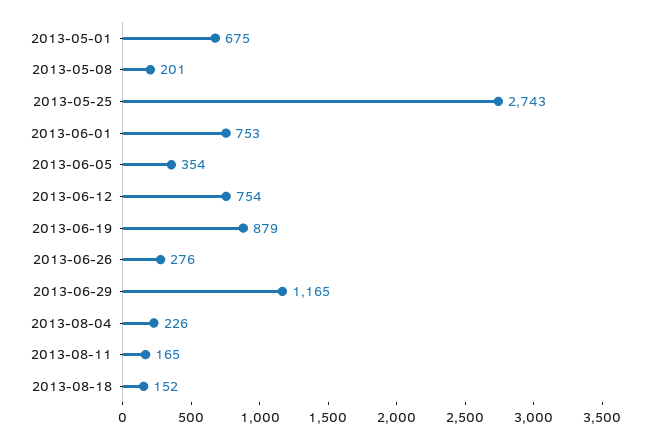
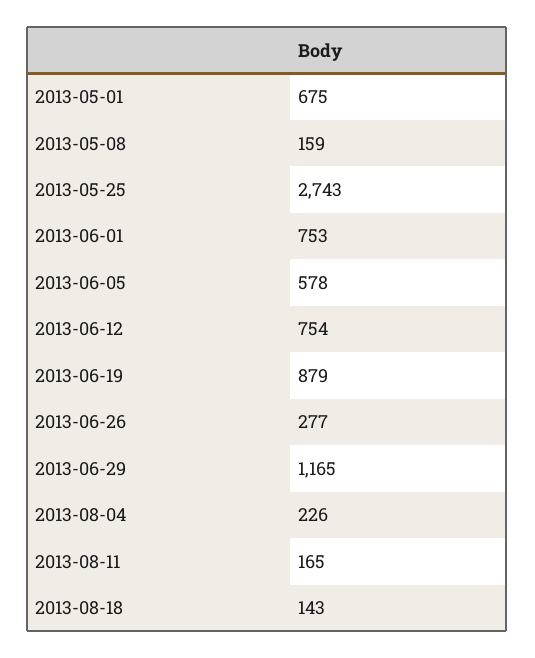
  {
    "2013-05-01": 675,
-   "2013-05-08": 201,
+   "2013-05-08": 159,
    "2013-05-25": 2743,
    "2013-06-01": 753,
-   "2013-06-05": 354,
+   "2013-06-05": 578,
    "2013-06-12": 754,
    "2013-06-19": 879,
-   "2013-06-26": 276,
+   "2013-06-26": 277,
    "2013-06-29": 1165,
    "2013-08-04": 226,
    "2013-08-11": 165,
-   "2013-08-18": 152
+   "2013-08-18": 143
  }

